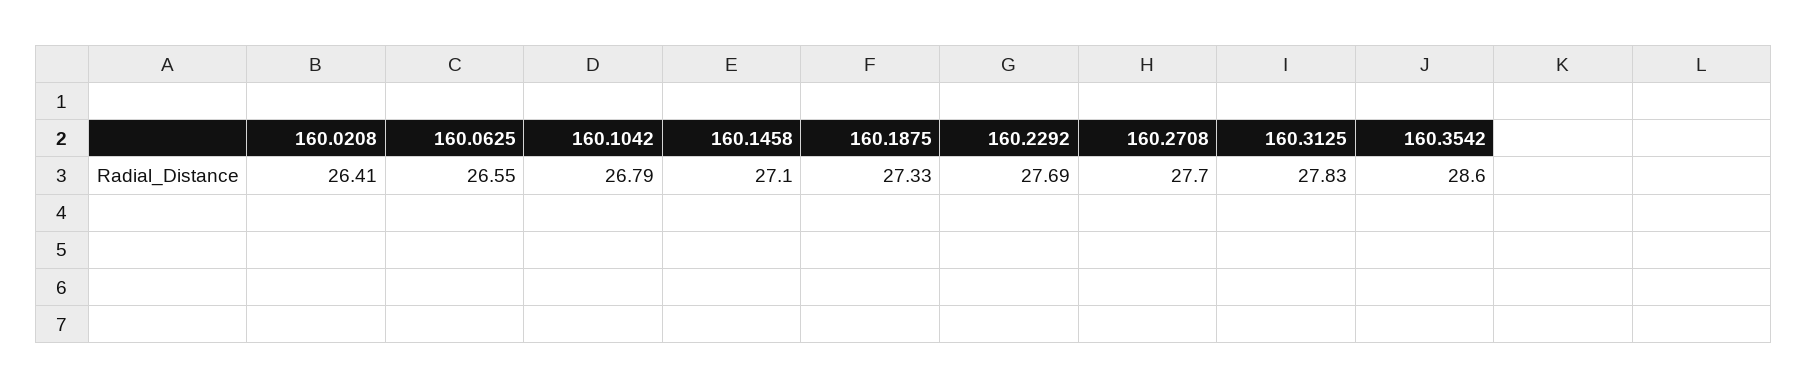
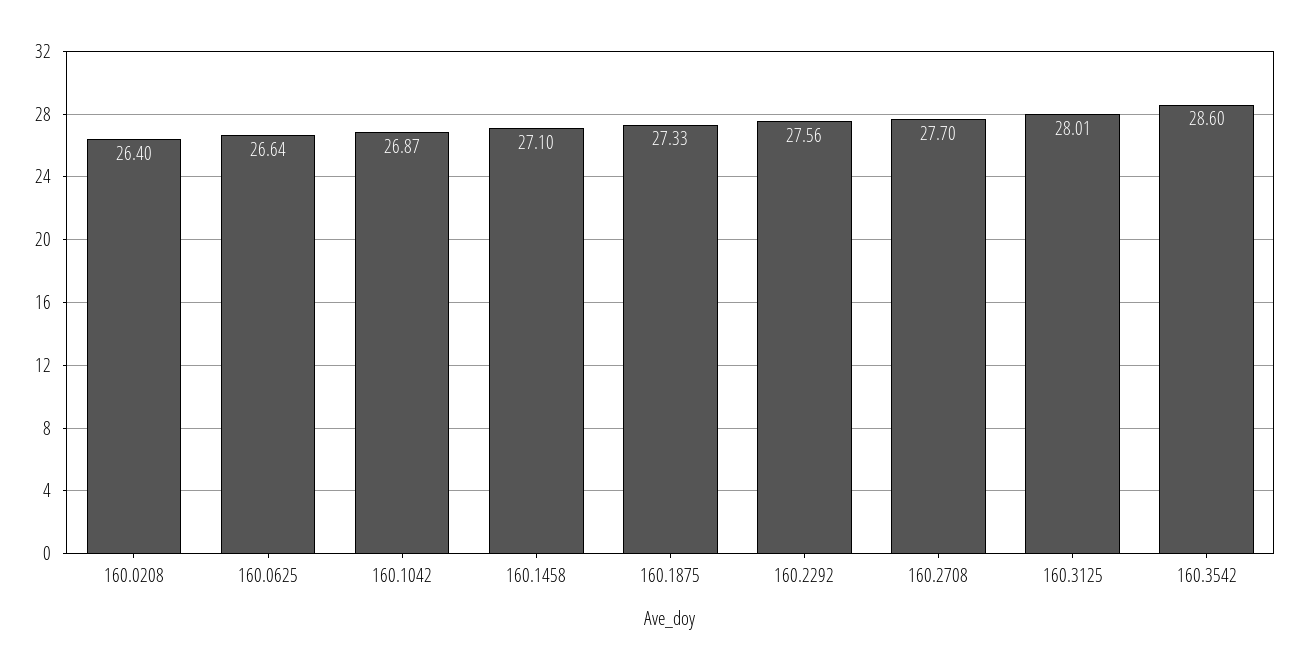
  {
-   "160.0208": 26.41,
+   "160.0208": 26.4,
-   "160.0625": 26.55,
+   "160.0625": 26.64,
-   "160.1042": 26.79,
+   "160.1042": 26.87,
    "160.1458": 27.1,
    "160.1875": 27.33,
-   "160.2292": 27.69,
+   "160.2292": 27.56,
    "160.2708": 27.7,
-   "160.3125": 27.83,
+   "160.3125": 28.01,
    "160.3542": 28.6
  }

